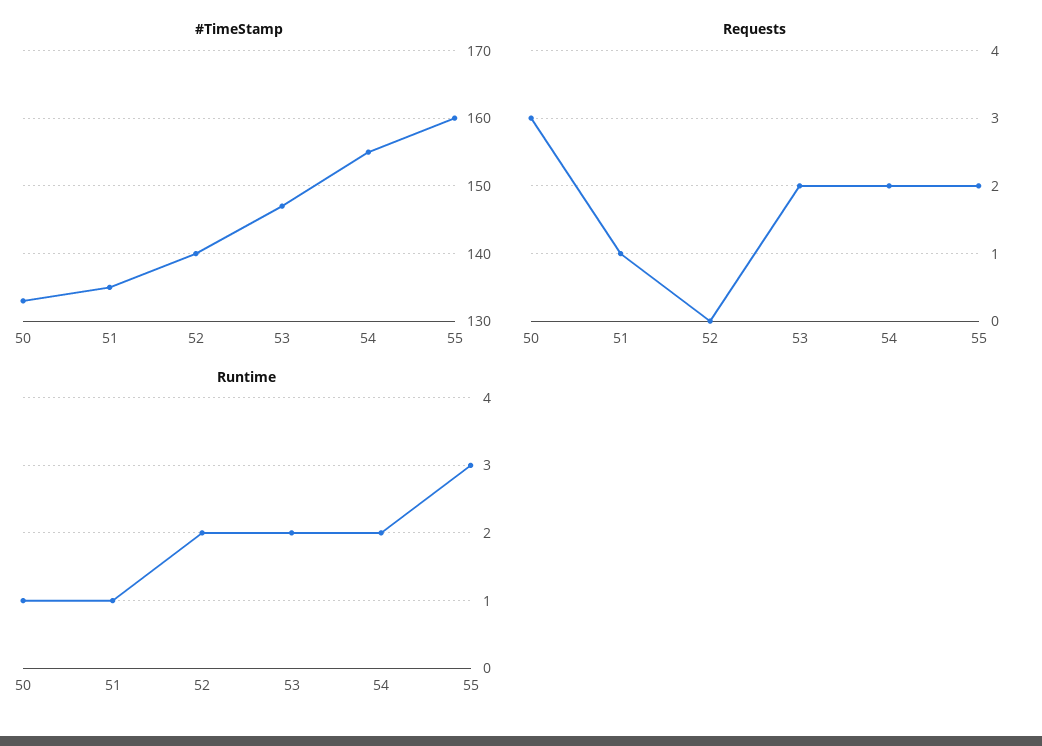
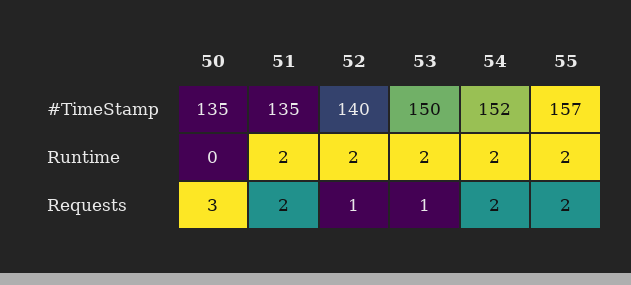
  {
    "#TimeStamp": {
-     "50": 133,
+     "50": 135,
      "51": 135,
      "52": 140,
-     "53": 147,
+     "53": 150,
-     "54": 155,
+     "54": 152,
-     "55": 160
+     "55": 157
    },
    "Requests": {
      "50": 3,
-     "51": 1,
+     "51": 2,
-     "52": 0,
+     "52": 1,
-     "53": 2,
+     "53": 1,
      "54": 2,
      "55": 2
    },
    "Runtime": {
-     "50": 1,
+     "50": 0,
-     "51": 1,
+     "51": 2,
      "52": 2,
      "53": 2,
      "54": 2,
-     "55": 3
+     "55": 2
    }
  }

